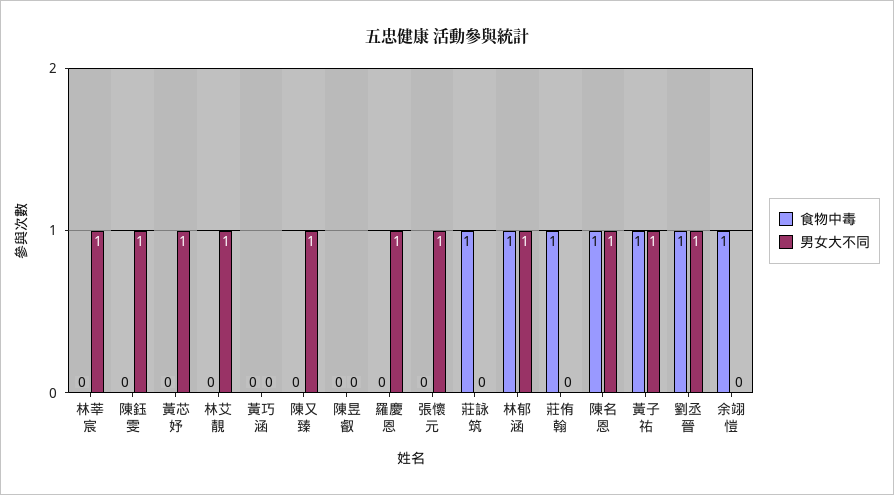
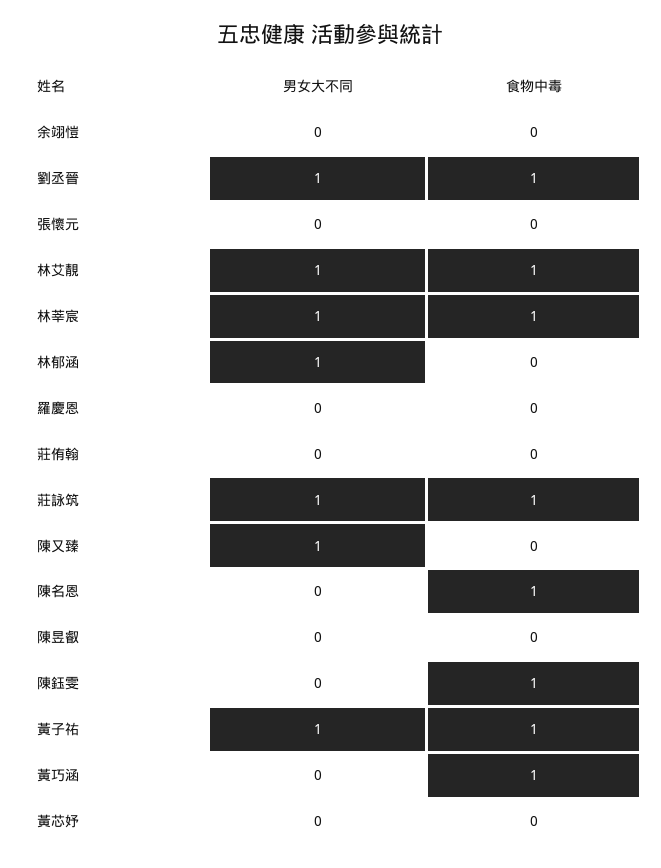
  {
    "食物中毒": {
-     "林莘宸": 0,
+     "林莘宸": 1,
-     "陳鈺雯": 0,
+     "陳鈺雯": 1,
      "黃芯妤": 0,
-     "林艾靚": 0,
+     "林艾靚": 1,
-     "黃巧涵": 0,
+     "黃巧涵": 1,
      "陳又臻": 0,
      "陳昱叡": 0,
      "羅慶恩": 0,
      "張懷元": 0,
      "莊詠筑": 1,
-     "林郁涵": 1,
+     "林郁涵": 0,
-     "莊侑翰": 1,
+     "莊侑翰": 0,
      "陳名恩": 1,
      "黃子祐": 1,
      "劉丞晉": 1,
-     "余翊愷": 1
+     "余翊愷": 0
    },
    "男女大不同": {
      "林莘宸": 1,
-     "陳鈺雯": 1,
+     "陳鈺雯": 0,
-     "黃芯妤": 1,
+     "黃芯妤": 0,
      "林艾靚": 1,
      "黃巧涵": 0,
      "陳又臻": 1,
      "陳昱叡": 0,
-     "羅慶恩": 1,
+     "羅慶恩": 0,
-     "張懷元": 1,
+     "張懷元": 0,
-     "莊詠筑": 0,
+     "莊詠筑": 1,
      "林郁涵": 1,
      "莊侑翰": 0,
-     "陳名恩": 1,
+     "陳名恩": 0,
      "黃子祐": 1,
      "劉丞晉": 1,
      "余翊愷": 0
    }
  }

